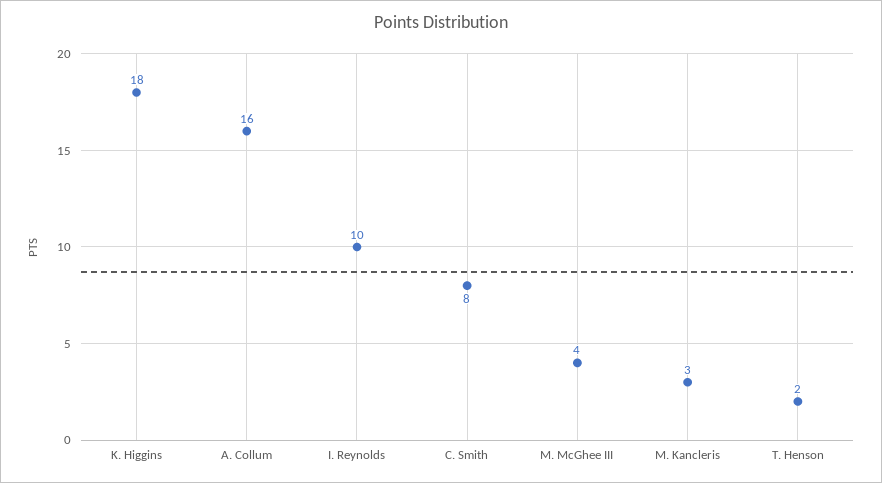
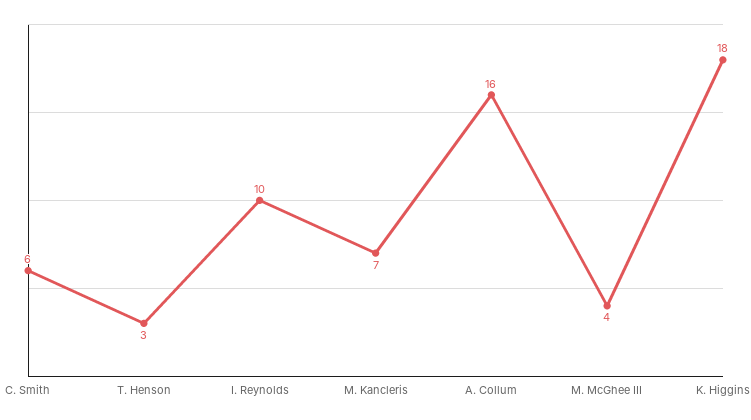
  {
    "K. Higgins": 18,
    "A. Collum": 16,
    "I. Reynolds": 10,
-   "C. Smith": 8,
+   "C. Smith": 6,
    "M. McGhee III": 4,
-   "M. Kancleris": 3,
+   "M. Kancleris": 7,
-   "T. Henson": 2
+   "T. Henson": 3
  }

